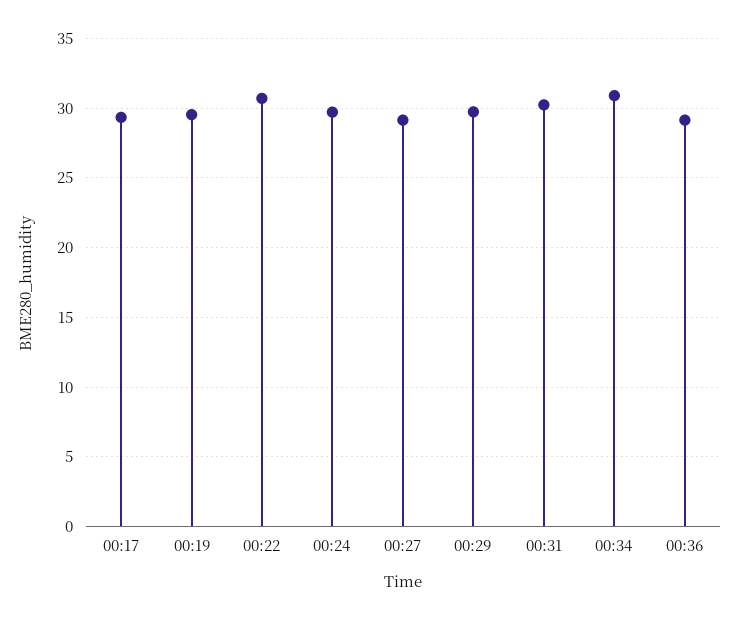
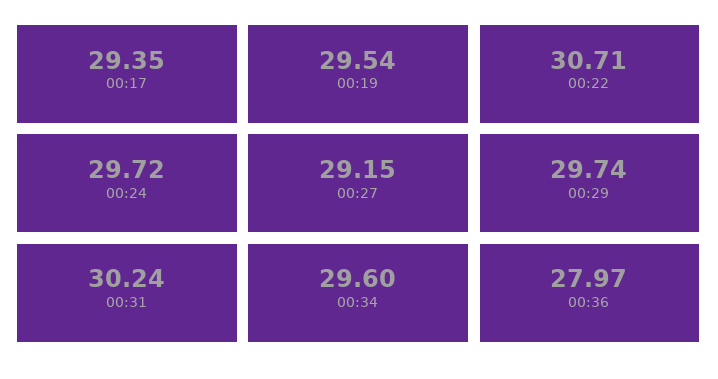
  {
    "00:17": 29.35,
    "00:19": 29.54,
    "00:22": 30.71,
    "00:24": 29.72,
    "00:27": 29.15,
    "00:29": 29.74,
    "00:31": 30.24,
-   "00:34": 31,
+   "00:34": 29.6,
-   "00:36": 29
+   "00:36": 27.97
  }

